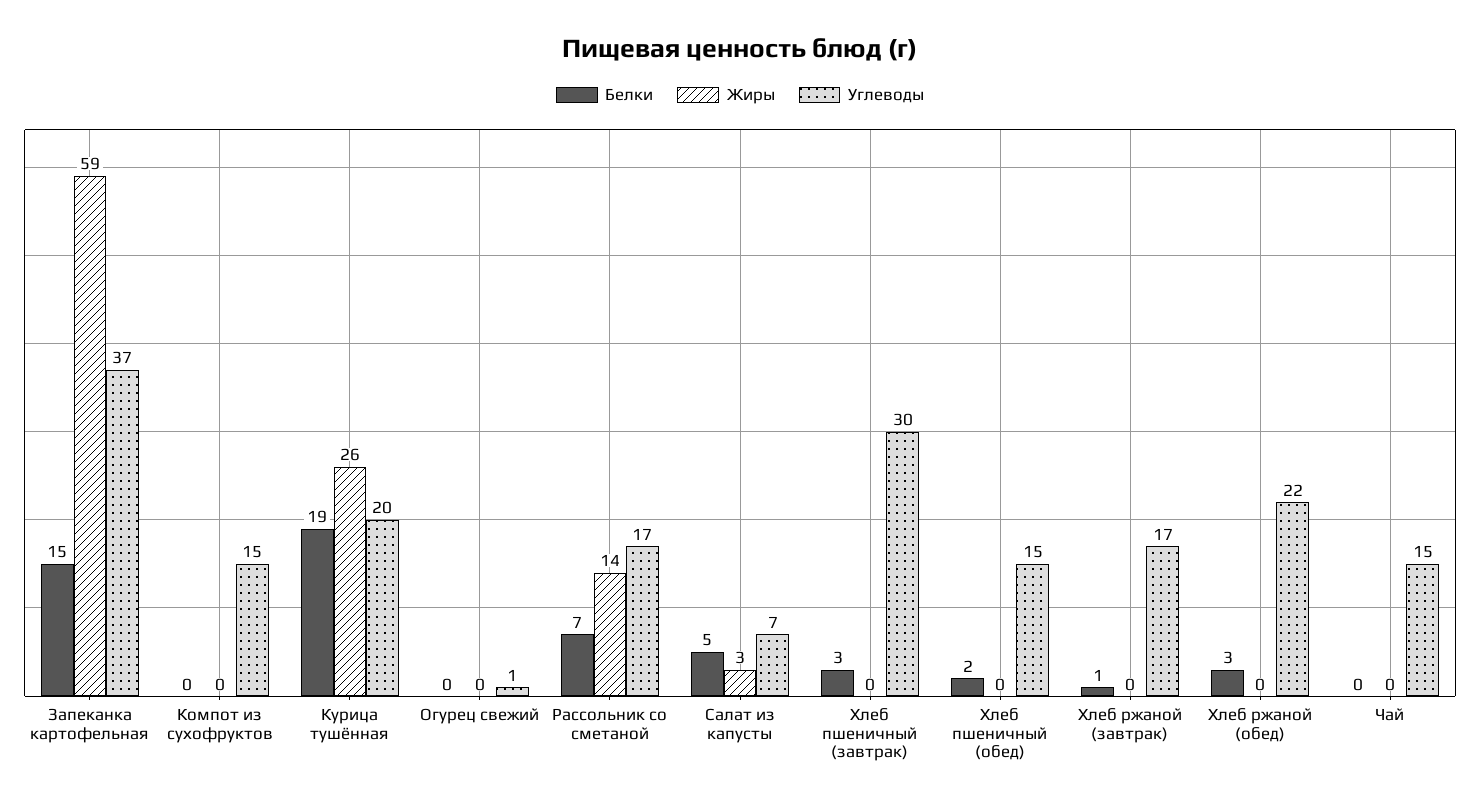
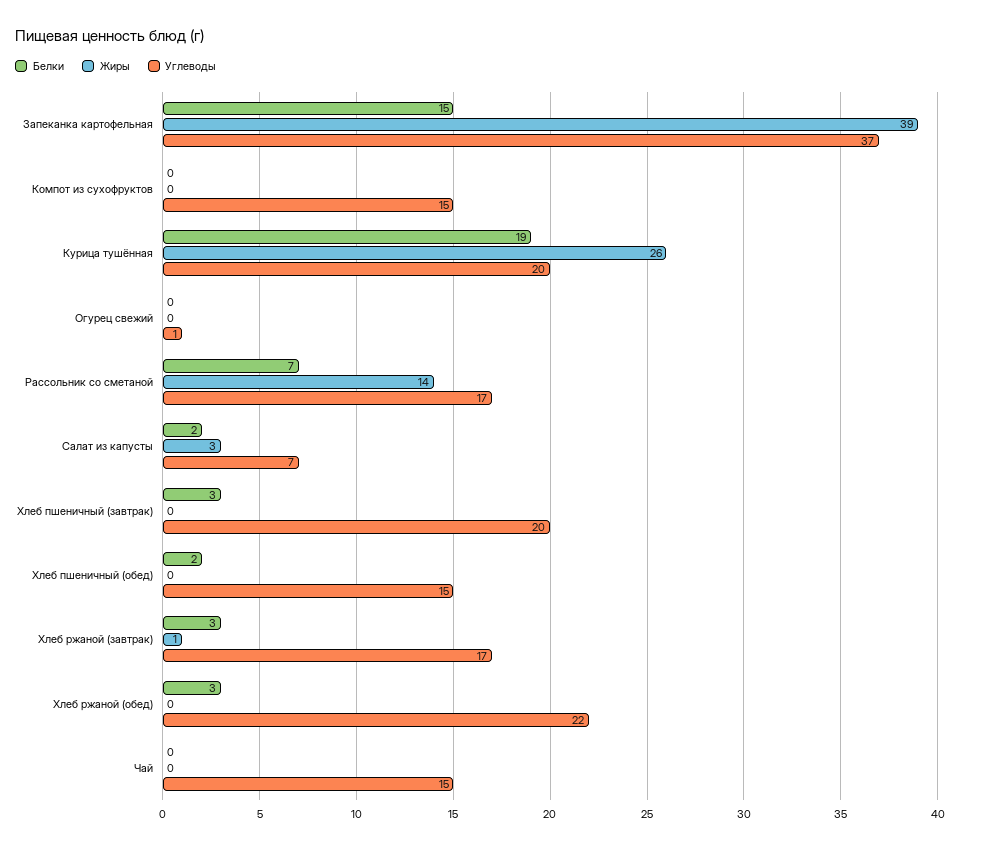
  {
    "Белки": {
      "Запеканка картофельная": 15,
      "Компот из сухофруктов": 0,
      "Курица тушённая": 19,
      "Огурец свежий": 0,
      "Рассольник со сметаной": 7,
-     "Салат из капусты": 5,
+     "Салат из капусты": 2,
      "Хлеб пшеничный (завтрак)": 3,
      "Хлеб пшеничный (обед)": 2,
-     "Хлеб ржаной (завтрак)": 1,
+     "Хлеб ржаной (завтрак)": 3,
      "Хлеб ржаной (обед)": 3,
      "Чай": 0
    },
    "Жиры": {
-     "Запеканка картофельная": 59,
+     "Запеканка картофельная": 39,
      "Компот из сухофруктов": 0,
      "Курица тушённая": 26,
      "Огурец свежий": 0,
      "Рассольник со сметаной": 14,
      "Салат из капусты": 3,
      "Хлеб пшеничный (завтрак)": 0,
      "Хлеб пшеничный (обед)": 0,
-     "Хлеб ржаной (завтрак)": 0,
+     "Хлеб ржаной (завтрак)": 1,
      "Хлеб ржаной (обед)": 0,
      "Чай": 0
    },
    "Углеводы": {
      "Запеканка картофельная": 37,
      "Компот из сухофруктов": 15,
      "Курица тушённая": 20,
      "Огурец свежий": 1,
      "Рассольник со сметаной": 17,
      "Салат из капусты": 7,
-     "Хлеб пшеничный (завтрак)": 30,
+     "Хлеб пшеничный (завтрак)": 20,
      "Хлеб пшеничный (обед)": 15,
      "Хлеб ржаной (завтрак)": 17,
      "Хлеб ржаной (обед)": 22,
      "Чай": 15
    }
  }

